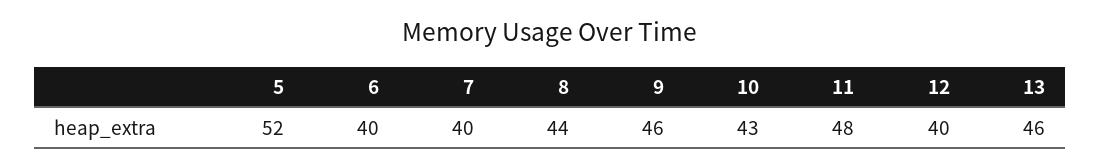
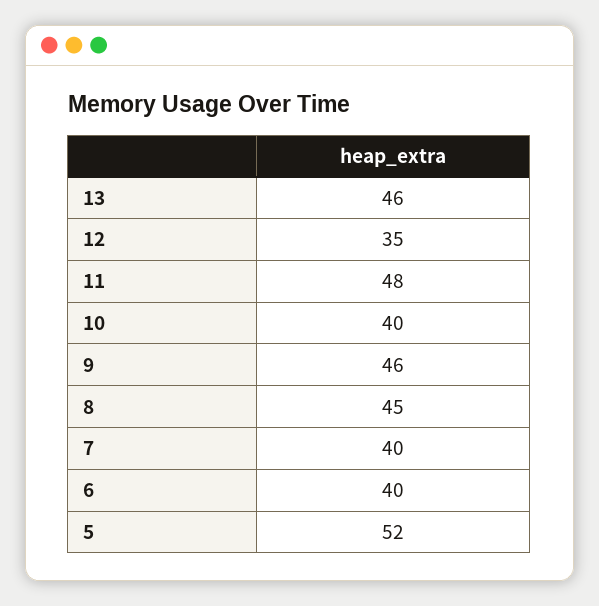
  {
    "5": 52,
    "6": 40,
    "7": 40,
-   "8": 44,
+   "8": 45,
    "9": 46,
-   "10": 43,
+   "10": 40,
    "11": 48,
-   "12": 40,
+   "12": 35,
    "13": 46
  }

